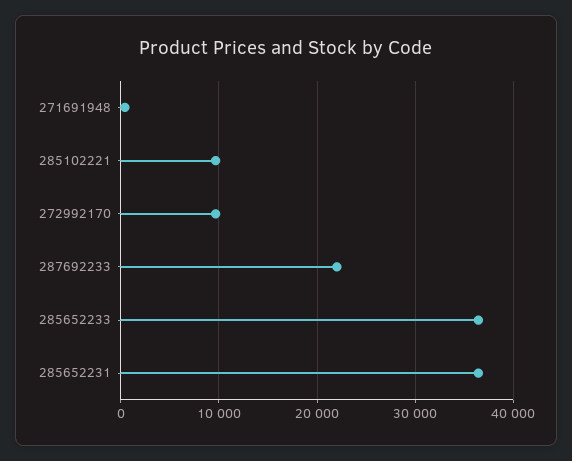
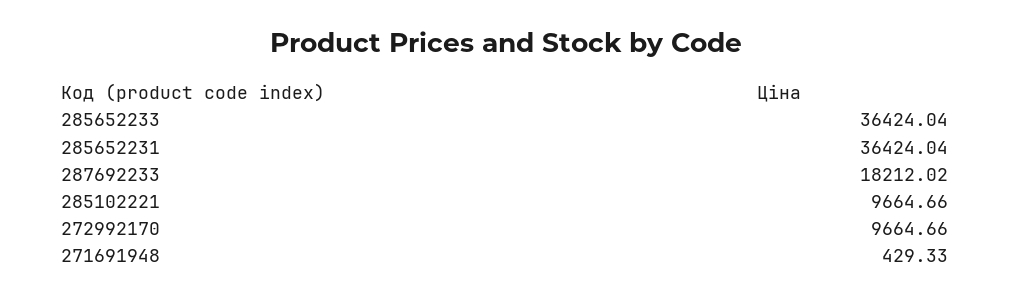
  {
    "271691948": 429.33,
    "285102221": 9664.66,
    "272992170": 9664.66,
-   "287692233": 22000,
+   "287692233": 18212.02,
    "285652233": 36424.04,
    "285652231": 36424.04
  }

